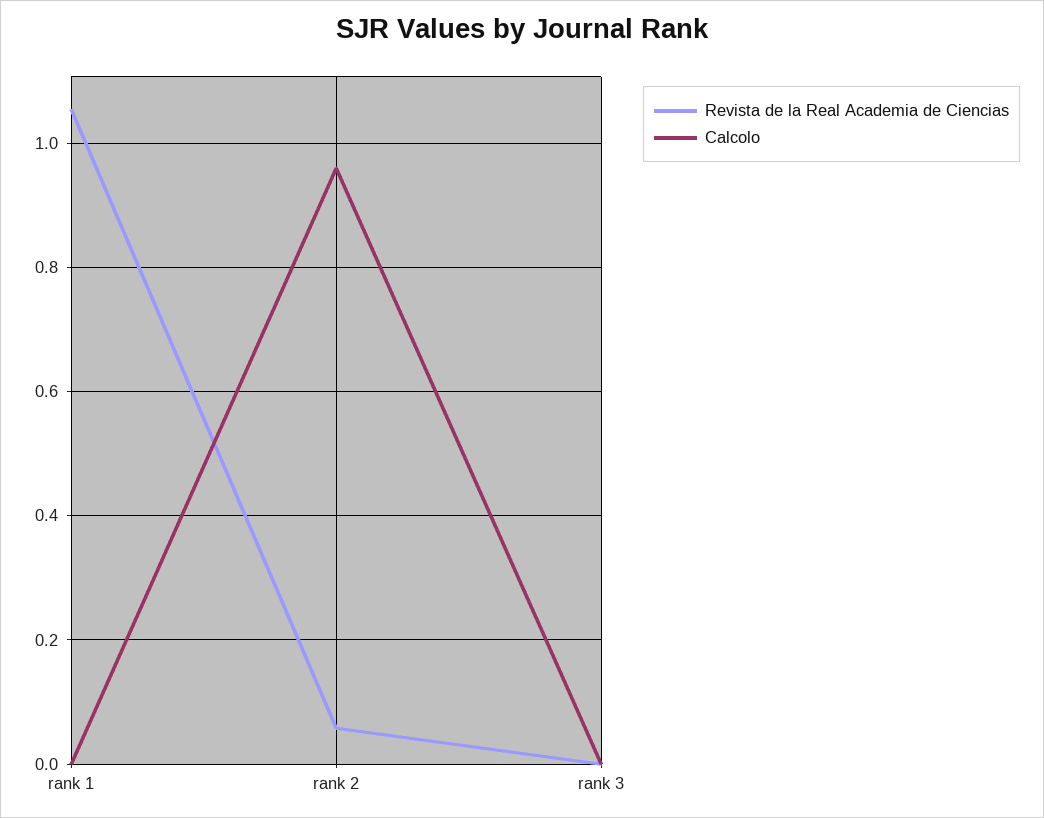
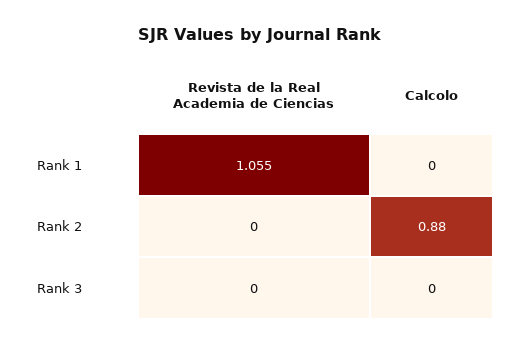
  {
    "Revista de la Real Academia de Ciencias": {
      "rank 1": 1.055,
-     "rank 2": 0.06,
+     "rank 2": 0,
      "rank 3": 0
    },
    "Calcolo": {
      "rank 1": 0,
-     "rank 2": 0.96,
+     "rank 2": 0.88,
      "rank 3": 0
    }
  }

